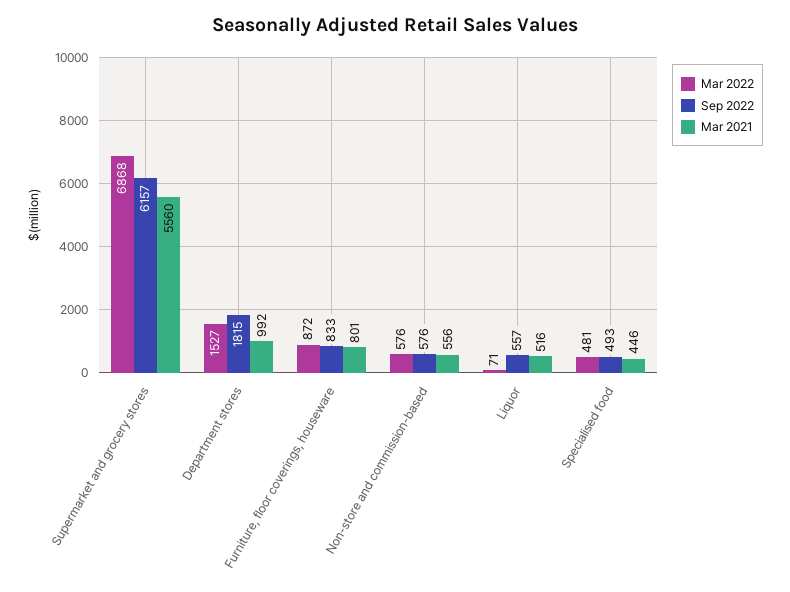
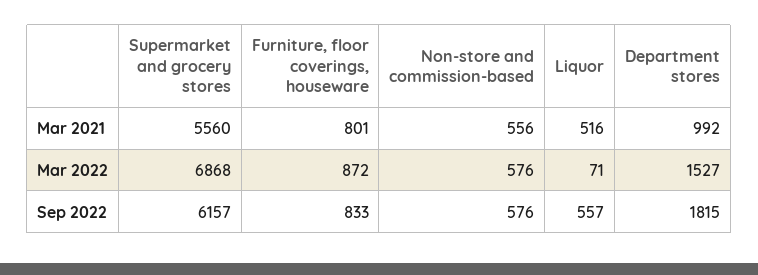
  {
    "Mar 2022": {
      "Supermarket and grocery stores": 6868,
      "Department stores": 1527,
      "Furniture, floor coverings, houseware": 872,
      "Non-store and commission-based": 576,
-     "Liquor": 71,
+     "Liquor": 71
-     "Specialised food": 481
    },
    "Sep 2022": {
      "Supermarket and grocery stores": 6157,
      "Department stores": 1815,
      "Furniture, floor coverings, houseware": 833,
      "Non-store and commission-based": 576,
-     "Liquor": 557,
+     "Liquor": 557
-     "Specialised food": 493
    },
    "Mar 2021": {
      "Supermarket and grocery stores": 5560,
      "Department stores": 992,
      "Furniture, floor coverings, houseware": 801,
      "Non-store and commission-based": 556,
-     "Liquor": 516,
+     "Liquor": 516
-     "Specialised food": 446
    }
  }

